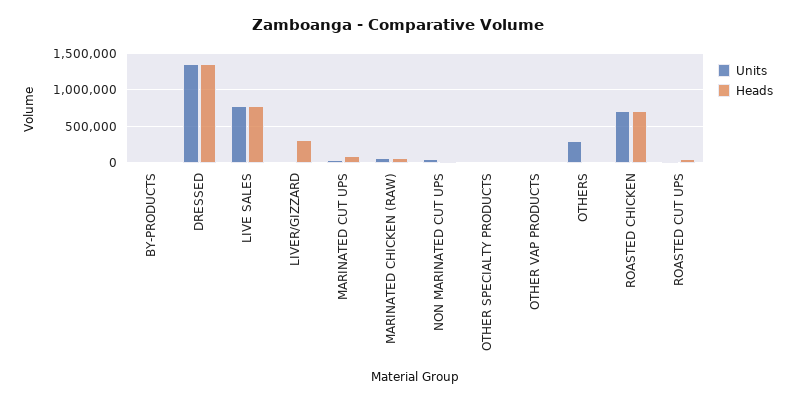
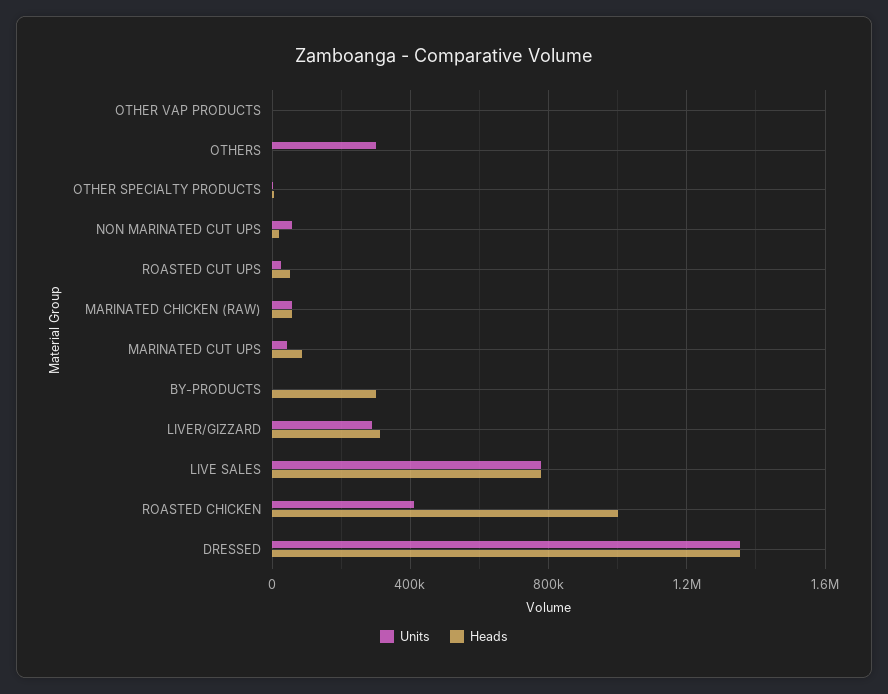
  {
    "Units": {
      "BY-PRODUCTS": 0,
      "DRESSED": 1350000,
      "LIVE SALES": 800000,
-     "LIVER/GIZZARD": 0,
+     "LIVER/GIZZARD": 300000,
      "MARINATED CUT UPS": 50000,
      "MARINATED CHICKEN (RAW)": 50000,
      "NON MARINATED CUT UPS": 50000,
      "OTHER SPECIALTY PRODUCTS": 0,
      "OTHER VAP PRODUCTS": 0,
      "OTHERS": 300000,
-     "ROASTED CHICKEN": 700000,
+     "ROASTED CHICKEN": 400000,
      "ROASTED CUT UPS": 50000
    },
    "Heads": {
-     "BY-PRODUCTS": 0,
+     "BY-PRODUCTS": 300000,
      "DRESSED": 1350000,
      "LIVE SALES": 800000,
      "LIVER/GIZZARD": 300000,
      "MARINATED CUT UPS": 100000,
      "MARINATED CHICKEN (RAW)": 50000,
      "NON MARINATED CUT UPS": 0,
      "OTHER SPECIALTY PRODUCTS": 0,
      "OTHER VAP PRODUCTS": 0,
      "OTHERS": 0,
-     "ROASTED CHICKEN": 700000,
+     "ROASTED CHICKEN": 1000000,
      "ROASTED CUT UPS": 50000
    }
  }

